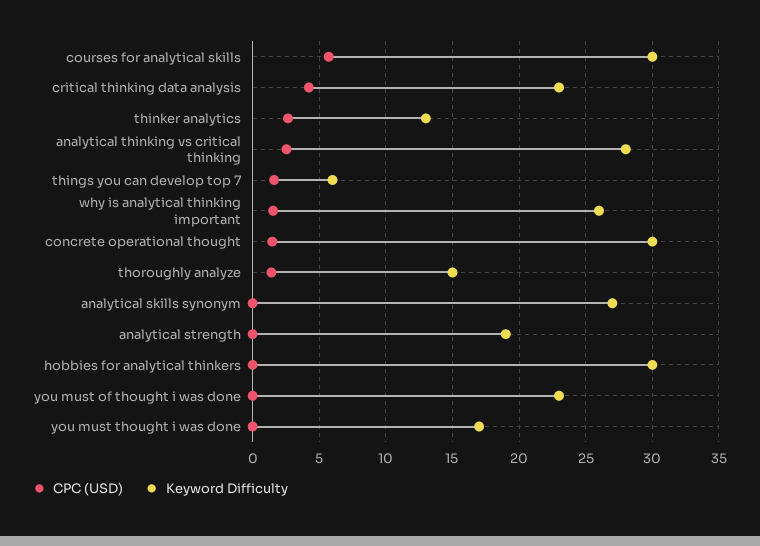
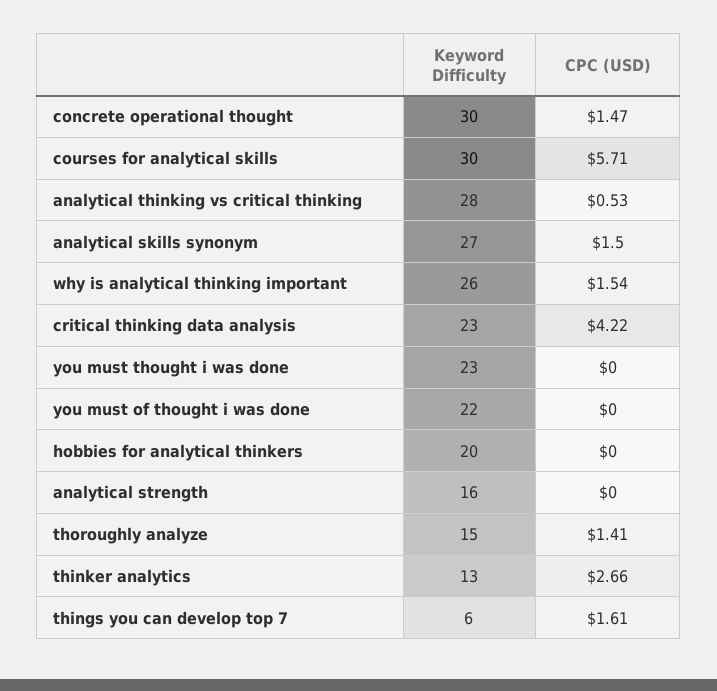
  {
    "CPC (USD)": {
      "courses for analytical skills": 5.71,
      "critical thinking data analysis": 4.22,
      "thinker analytics": 2.66,
-     "analytical thinking vs critical thinking": 2.5,
+     "analytical thinking vs critical thinking": 0.53,
      "things you can develop top 7": 1.61,
      "why is analytical thinking important": 1.54,
      "concrete operational thought": 1.47,
      "thoroughly analyze": 1.41,
-     "analytical skills synonym": 0,
+     "analytical skills synonym": 1.5,
      "analytical strength": 0,
      "hobbies for analytical thinkers": 0,
      "you must of thought i was done": 0,
      "you must thought i was done": 0
    },
    "Keyword Difficulty": {
      "courses for analytical skills": 30,
      "critical thinking data analysis": 23,
      "thinker analytics": 13,
      "analytical thinking vs critical thinking": 28,
      "things you can develop top 7": 6,
      "why is analytical thinking important": 26,
      "concrete operational thought": 30,
      "thoroughly analyze": 15,
      "analytical skills synonym": 27,
-     "analytical strength": 19,
+     "analytical strength": 16,
-     "hobbies for analytical thinkers": 30,
+     "hobbies for analytical thinkers": 20,
-     "you must of thought i was done": 23,
+     "you must of thought i was done": 22,
-     "you must thought i was done": 17
+     "you must thought i was done": 23
    }
  }

